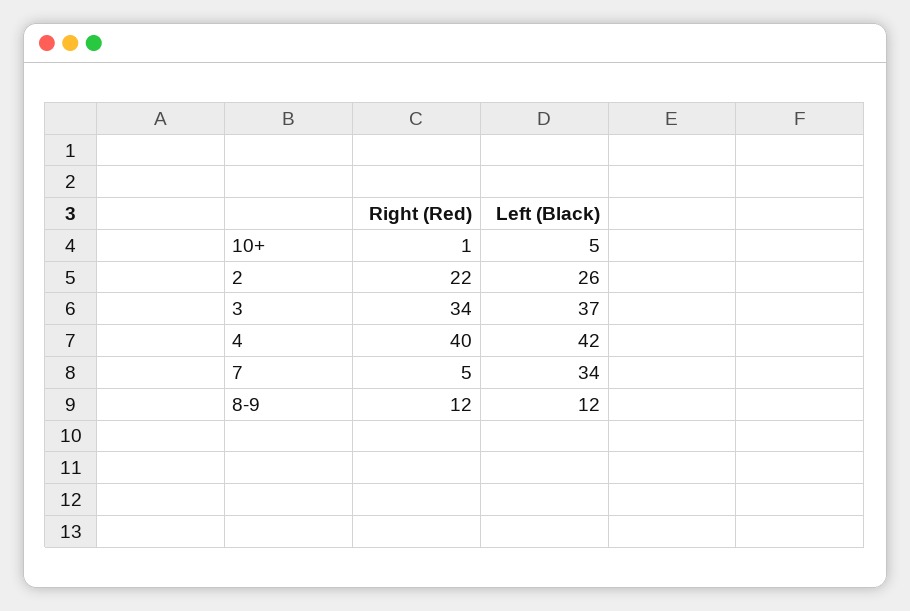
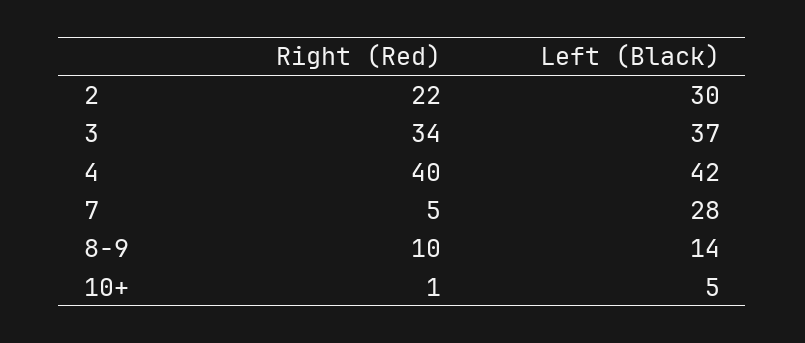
  {
    "Right (Red)": {
      "10+": 1,
      "2": 22,
      "3": 34,
      "4": 40,
      "7": 5,
-     "8-9": 12
+     "8-9": 10
    },
    "Left (Black)": {
      "10+": 5,
-     "2": 26,
+     "2": 30,
      "3": 37,
      "4": 42,
-     "7": 34,
+     "7": 28,
-     "8-9": 12
+     "8-9": 14
    }
  }

